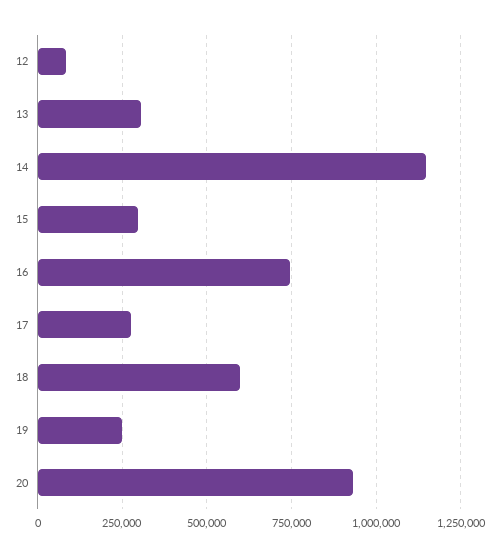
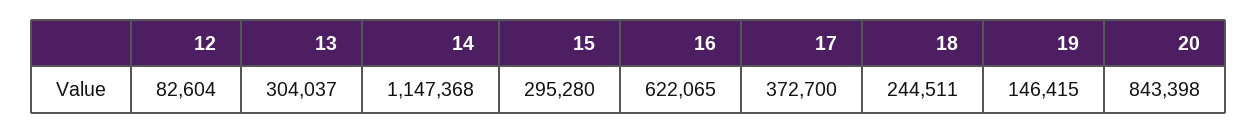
  {
    "12": 82604,
    "13": 304037,
    "14": 1147368,
    "15": 295280,
-   "16": 750000,
+   "16": 622065,
-   "17": 275000,
+   "17": 372700,
-   "18": 600000,
+   "18": 244511,
-   "19": 250000,
+   "19": 146415,
-   "20": 925000
+   "20": 843398
  }

